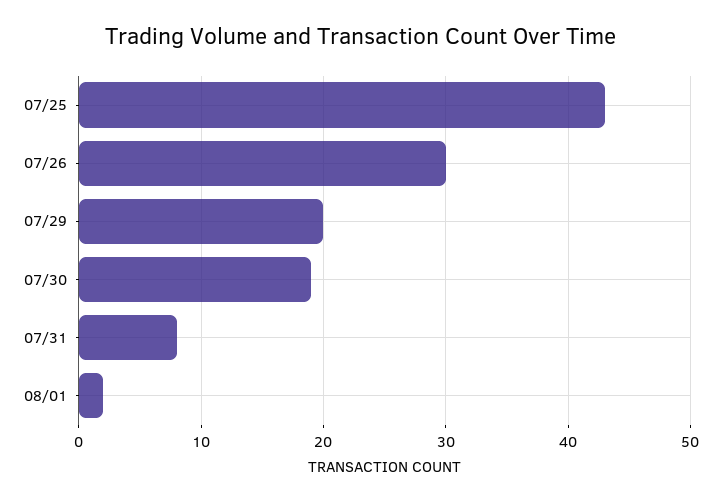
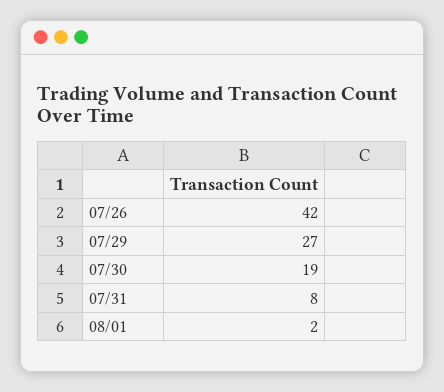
  {
-   "07/25": 43,
-   "07/26": 30,
+   "07/26": 42,
-   "07/29": 20,
+   "07/29": 27,
    "07/30": 19,
    "07/31": 8,
    "08/01": 2
  }

